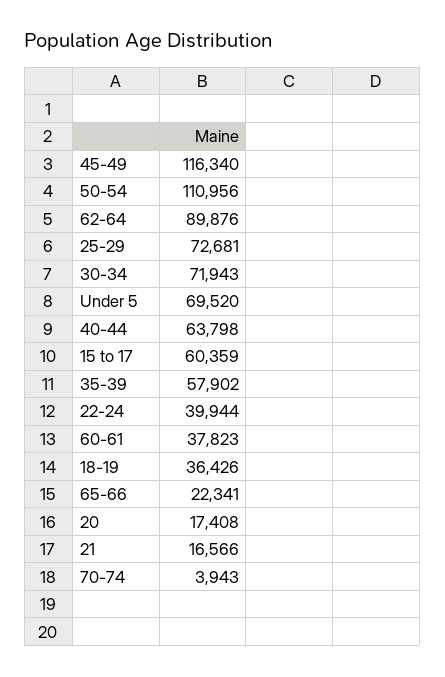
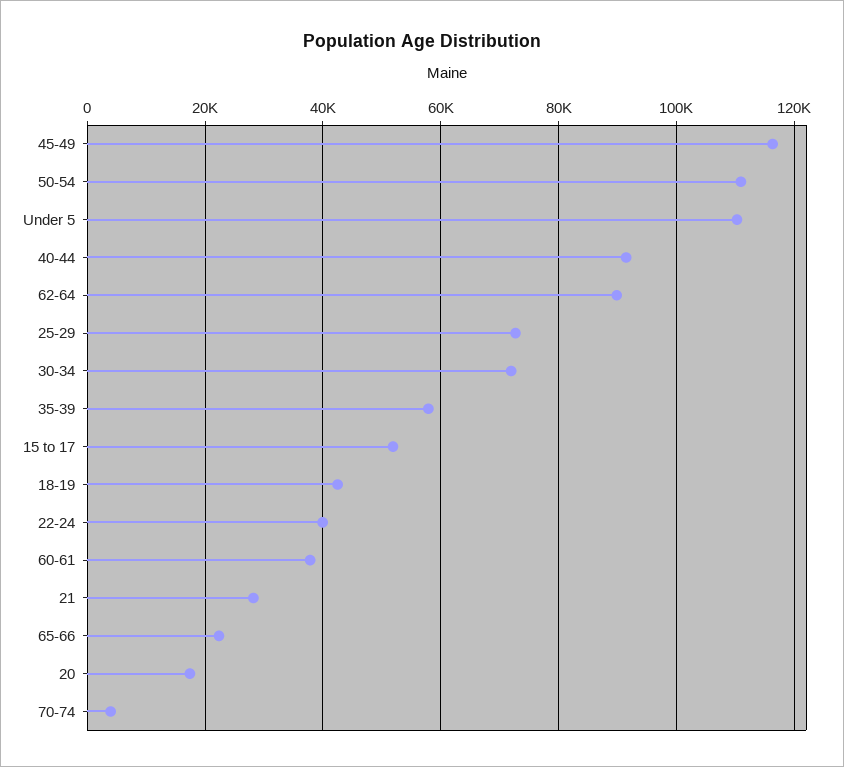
  {
    "45-49": 116340,
    "50-54": 110956,
    "62-64": 89876,
    "25-29": 72681,
    "30-34": 71943,
-   "Under 5": 69520,
+   "Under 5": 110000,
-   "40-44": 63798,
+   "40-44": 92000,
-   "15 to 17": 60359,
+   "15 to 17": 52000,
    "35-39": 57902,
    "22-24": 39944,
    "60-61": 37823,
-   "18-19": 36426,
+   "18-19": 42000,
    "65-66": 22341,
    "20": 17408,
-   "21": 16566,
+   "21": 28000,
    "70-74": 3943
  }

